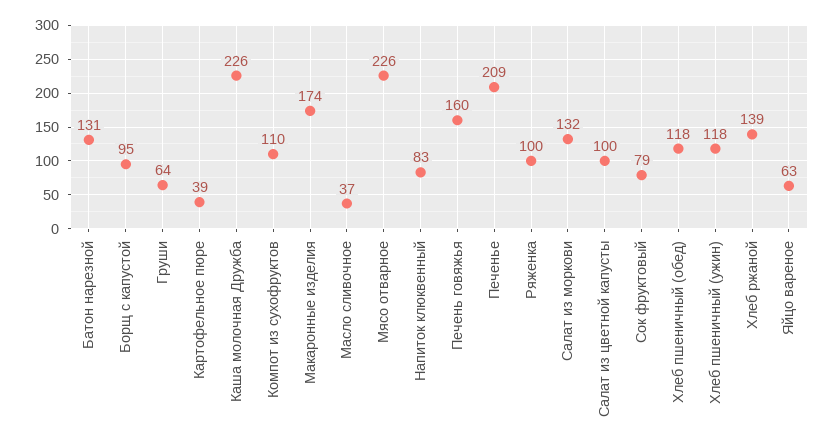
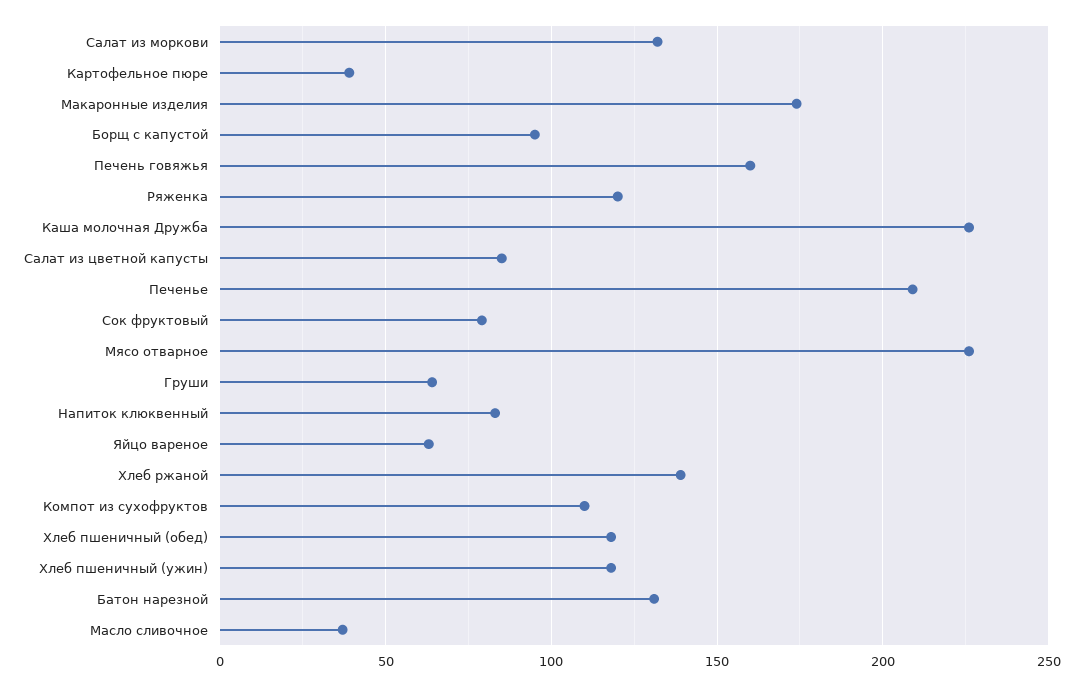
  {
    "Батон нарезной": 131,
    "Борщ с капустой": 95,
    "Груши": 64,
    "Картофельное пюре": 39,
    "Каша молочная Дружба": 226,
    "Компот из сухофруктов": 110,
    "Макаронные изделия": 174,
    "Масло сливочное": 37,
    "Мясо отварное": 226,
    "Напиток клюквенный": 83,
    "Печень говяжья": 160,
    "Печенье": 209,
-   "Ряженка": 100,
+   "Ряженка": 120,
    "Салат из моркови": 132,
-   "Салат из цветной капусты": 100,
+   "Салат из цветной капусты": 85,
    "Сок фруктовый": 79,
    "Хлеб пшеничный (обед)": 118,
    "Хлеб пшеничный (ужин)": 118,
    "Хлеб ржаной": 139,
    "Яйцо вареное": 63
  }

